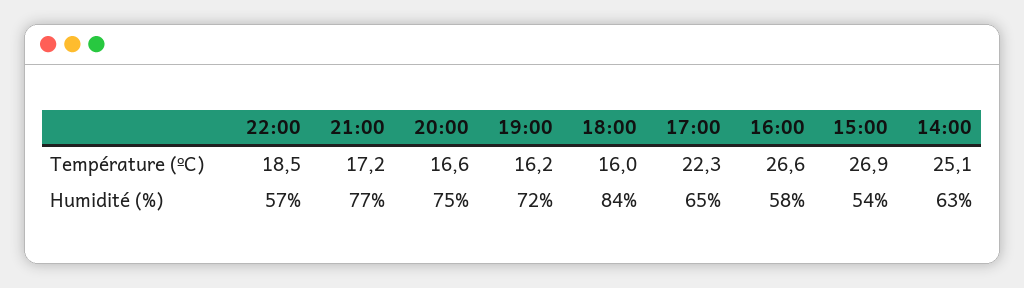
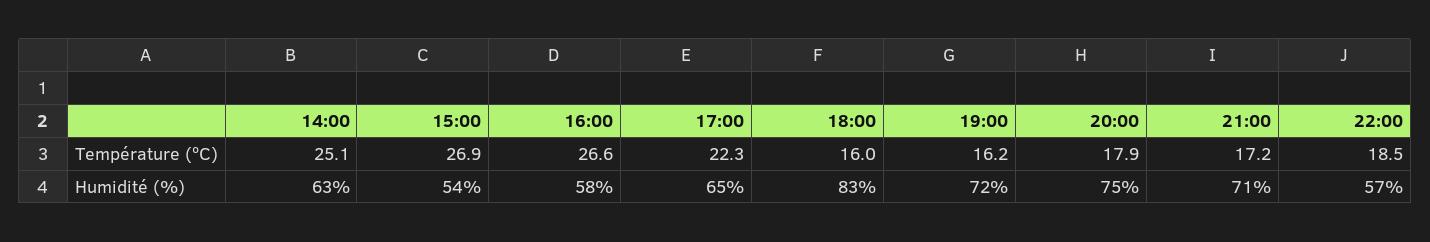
  {
    "22:00": {
      "Température (ºC)": 18.5,
      "Humidité (%)": 57
    },
    "21:00": {
      "Température (ºC)": 17.2,
-     "Humidité (%)": 77
+     "Humidité (%)": 71
    },
    "20:00": {
-     "Température (ºC)": 16.6,
+     "Température (ºC)": 17.9,
      "Humidité (%)": 75
    },
    "19:00": {
      "Température (ºC)": 16.2,
      "Humidité (%)": 72
    },
    "18:00": {
      "Température (ºC)": 16,
-     "Humidité (%)": 84
+     "Humidité (%)": 83
    },
    "17:00": {
      "Température (ºC)": 22.3,
      "Humidité (%)": 65
    },
    "16:00": {
      "Température (ºC)": 26.6,
      "Humidité (%)": 58
    },
    "15:00": {
      "Température (ºC)": 26.9,
      "Humidité (%)": 54
    },
    "14:00": {
      "Température (ºC)": 25.1,
      "Humidité (%)": 63
    }
  }

